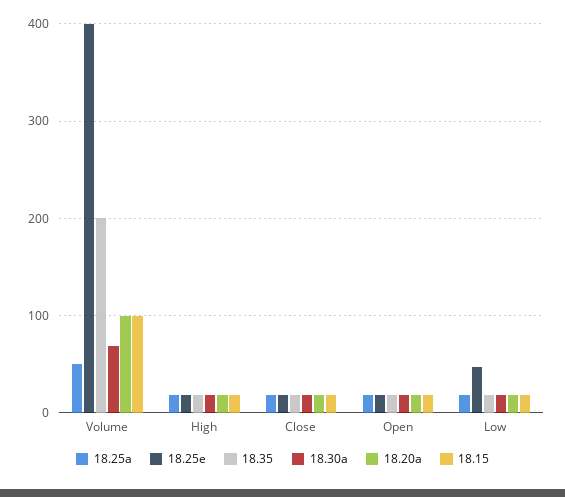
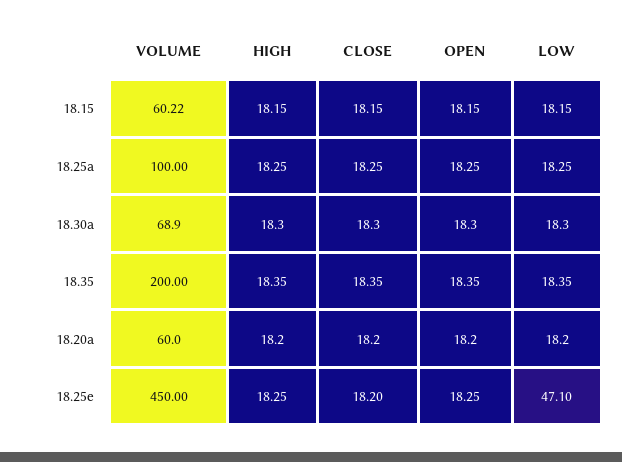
  {
    "18.25a": {
-     "Volume": 50,
+     "Volume": 100,
      "High": 18.25,
      "Close": 18.25,
      "Open": 18.25,
      "Low": 18.25
    },
    "18.25e": {
-     "Volume": 400,
+     "Volume": 450,
      "High": 18.25,
      "Close": 18.2,
      "Open": 18.25,
      "Low": 47.1
    },
    "18.35": {
      "Volume": 200,
      "High": 18.35,
      "Close": 18.35,
      "Open": 18.35,
      "Low": 18.35
    },
    "18.30a": {
      "Volume": 68.9,
      "High": 18.3,
      "Close": 18.3,
      "Open": 18.3,
      "Low": 18.3
    },
    "18.20a": {
-     "Volume": 100,
+     "Volume": 60,
      "High": 18.2,
      "Close": 18.2,
      "Open": 18.2,
      "Low": 18.2
    },
    "18.15": {
-     "Volume": 100,
+     "Volume": 60.22,
      "High": 18.15,
      "Close": 18.15,
      "Open": 18.15,
      "Low": 18.15
    }
  }

